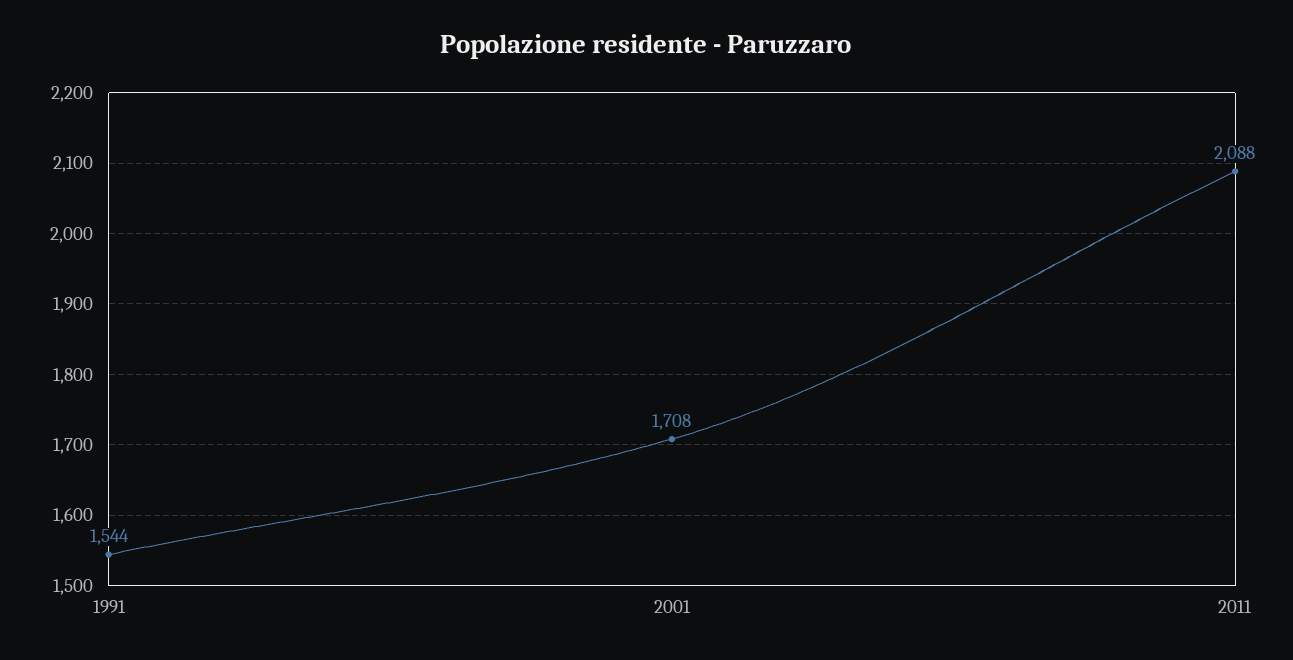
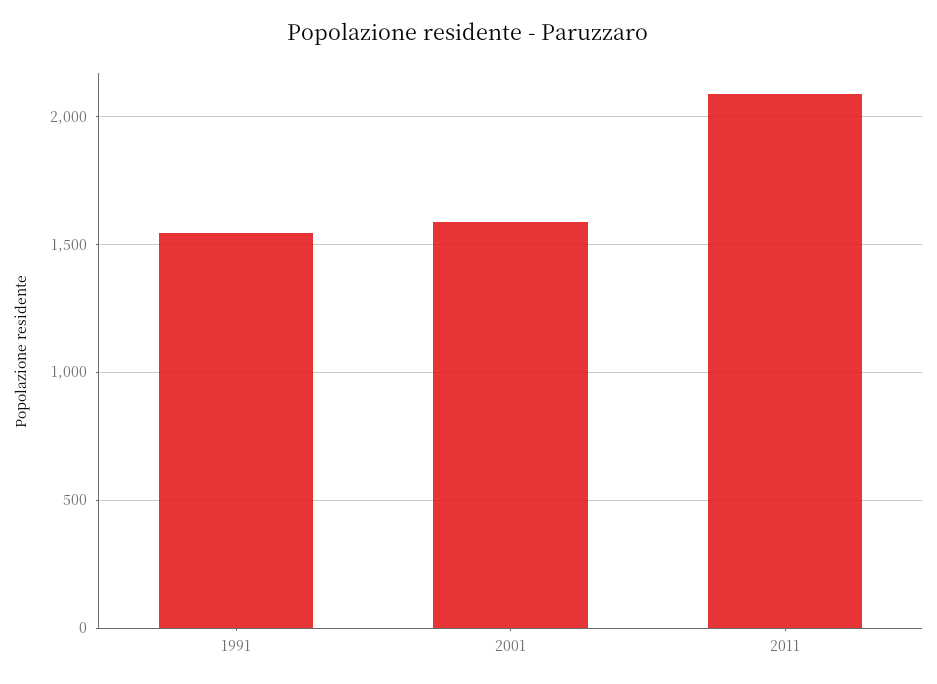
  {
    "1991": 1544,
-   "2001": 1708,
+   "2001": 1600,
    "2011": 2088
  }

